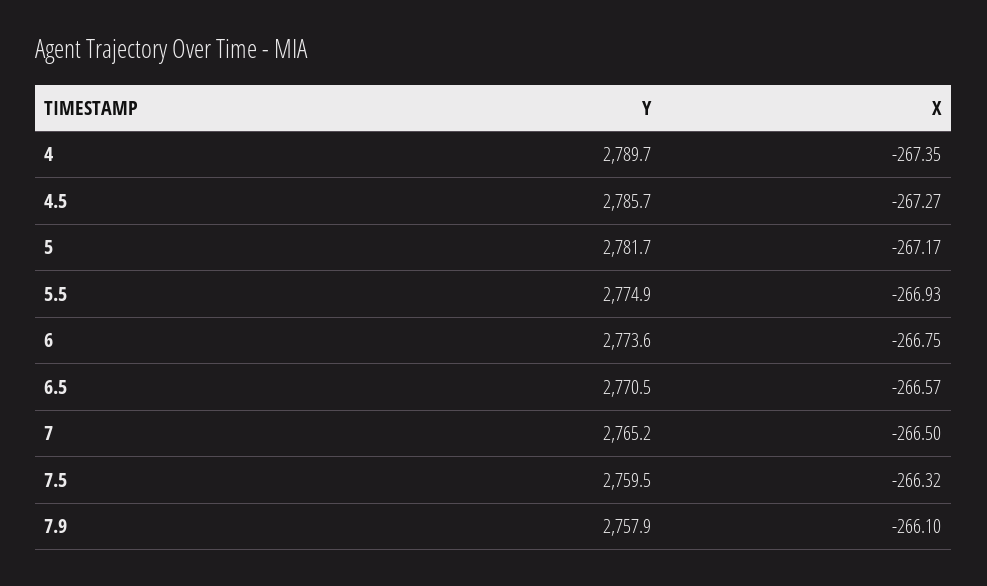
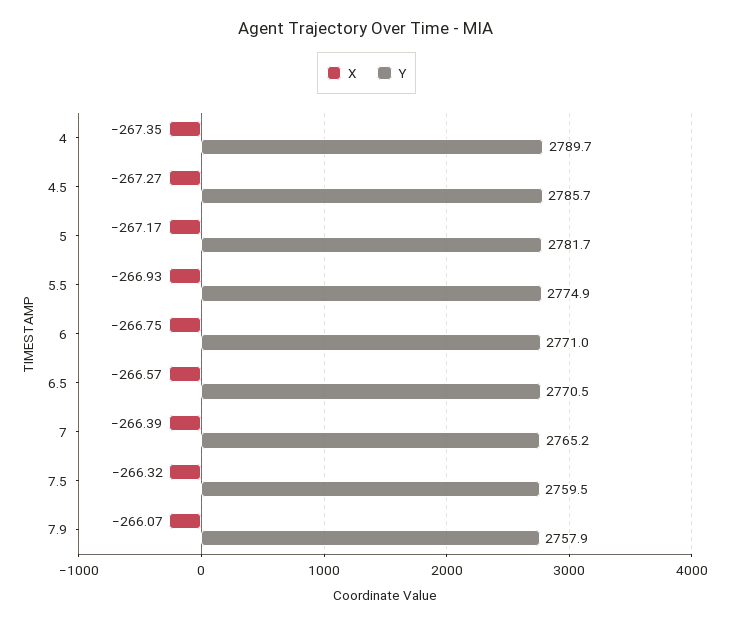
  {
    "Y": {
      "4": 2789.7,
      "4.5": 2785.7,
      "5": 2781.7,
      "5.5": 2774.9,
-     "6": 2773.6,
+     "6": 2771,
      "6.5": 2770.5,
      "7": 2765.2,
      "7.5": 2759.5,
      "7.9": 2757.9
    },
    "X": {
      "4": -267.35,
      "4.5": -267.27,
      "5": -267.17,
      "5.5": -266.93,
      "6": -266.75,
      "6.5": -266.57,
-     "7": -266.5,
+     "7": -266.39,
      "7.5": -266.32,
-     "7.9": -266.1
+     "7.9": -266.07
    }
  }

